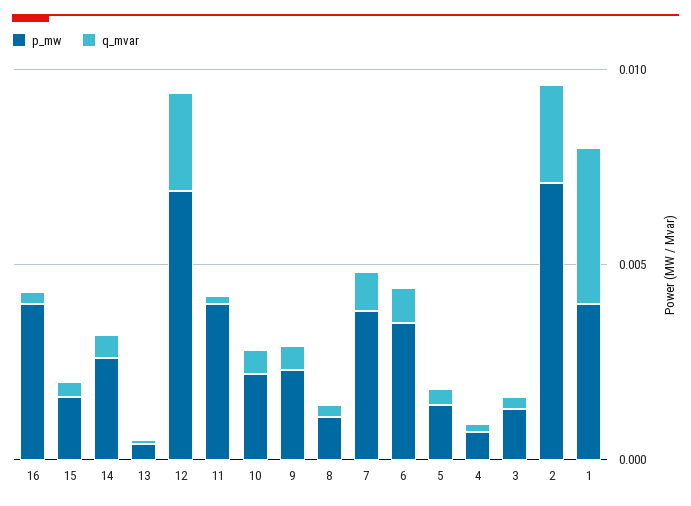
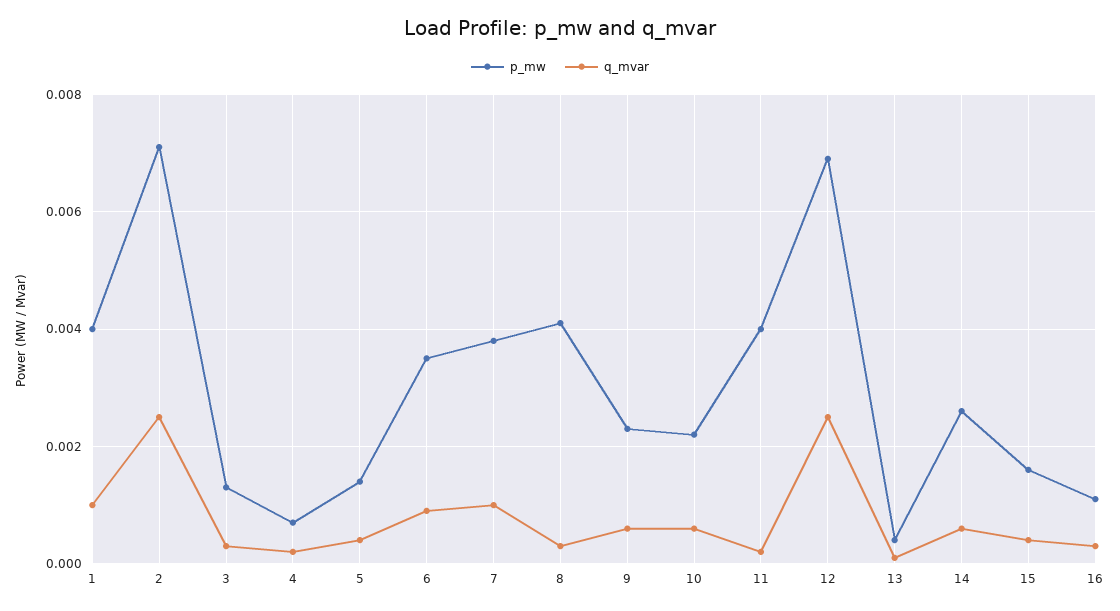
  {
    "p_mw": {
-     "16": 0.004,
+     "16": 0.001,
      "15": 0.0015,
      "14": 0.0025,
      "13": 0.0005,
      "12": 0.007,
      "11": 0.004,
      "10": 0.002,
      "9": 0.0025,
-     "8": 0.001,
+     "8": 0.004,
      "7": 0.004,
      "6": 0.0035,
      "5": 0.0015,
      "4": 0.0005,
      "3": 0.0015,
      "2": 0.007,
      "1": 0.004
    },
    "q_mvar": {
      "16": 0.0005,
      "15": 0.0005,
      "14": 0.0005,
      "13": 0,
      "12": 0.0025,
      "11": 0,
      "10": 0.0005,
      "9": 0.0005,
      "8": 0.0005,
      "7": 0.001,
      "6": 0.001,
      "5": 0.0005,
      "4": 0,
      "3": 0.0005,
      "2": 0.0025,
-     "1": 0.004
+     "1": 0.001
    }
  }

